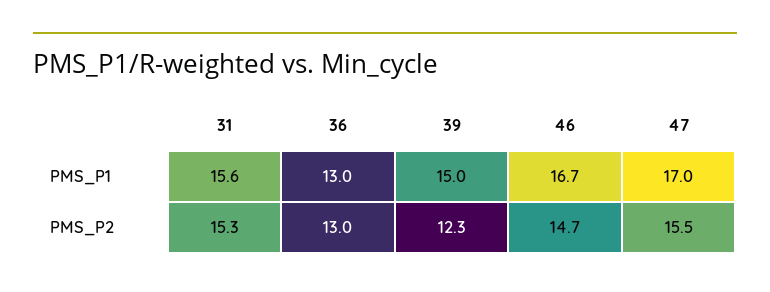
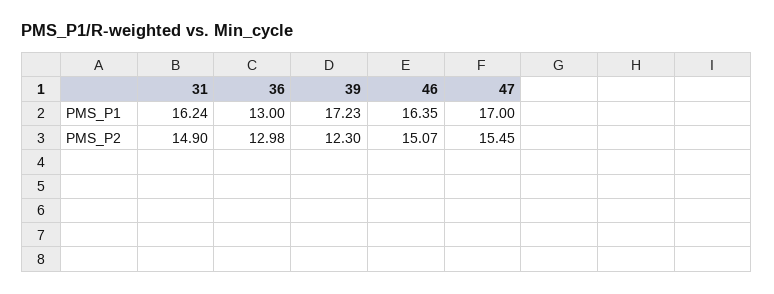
  {
    "31": {
-     "PMS_P1": 15.6,
+     "PMS_P1": 16.24,
-     "PMS_P2": 15.3
+     "PMS_P2": 14.9
    },
    "36": {
      "PMS_P1": 13,
      "PMS_P2": 12.98
    },
    "39": {
-     "PMS_P1": 15,
+     "PMS_P1": 17.23,
      "PMS_P2": 12.3
    },
    "46": {
-     "PMS_P1": 16.7,
+     "PMS_P1": 16.35,
-     "PMS_P2": 14.7
+     "PMS_P2": 15.07
    },
    "47": {
      "PMS_P1": 17,
      "PMS_P2": 15.45
    }
  }

